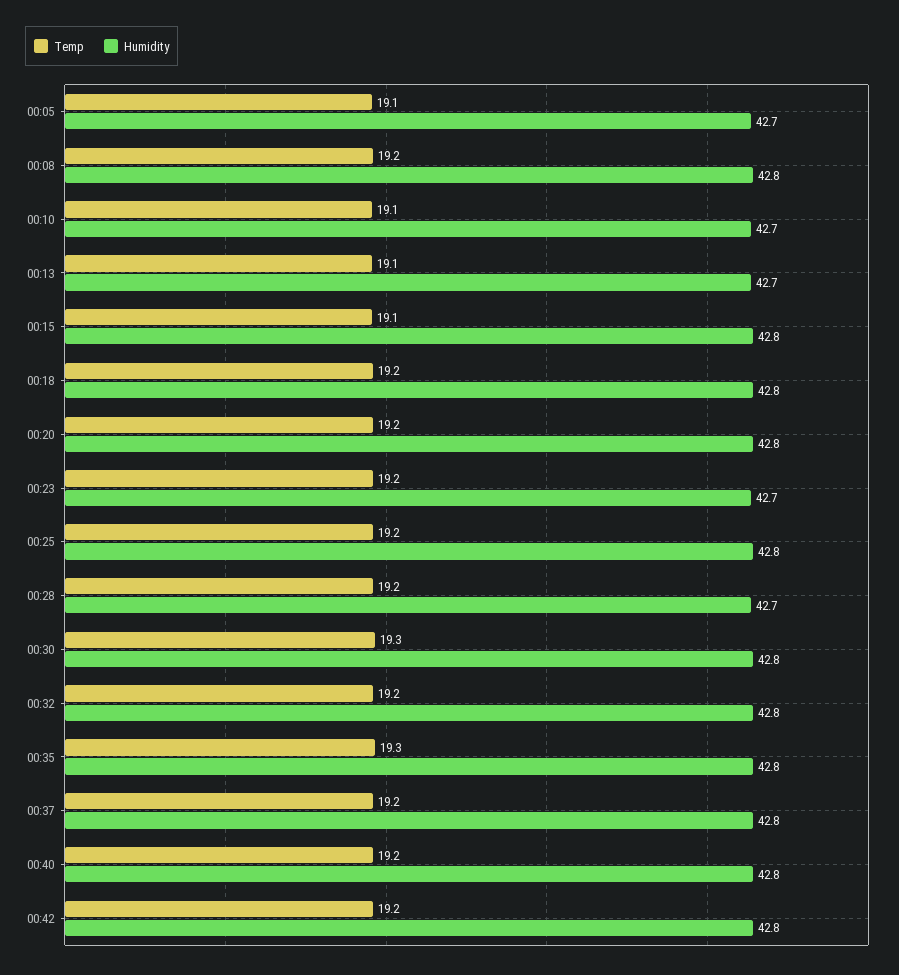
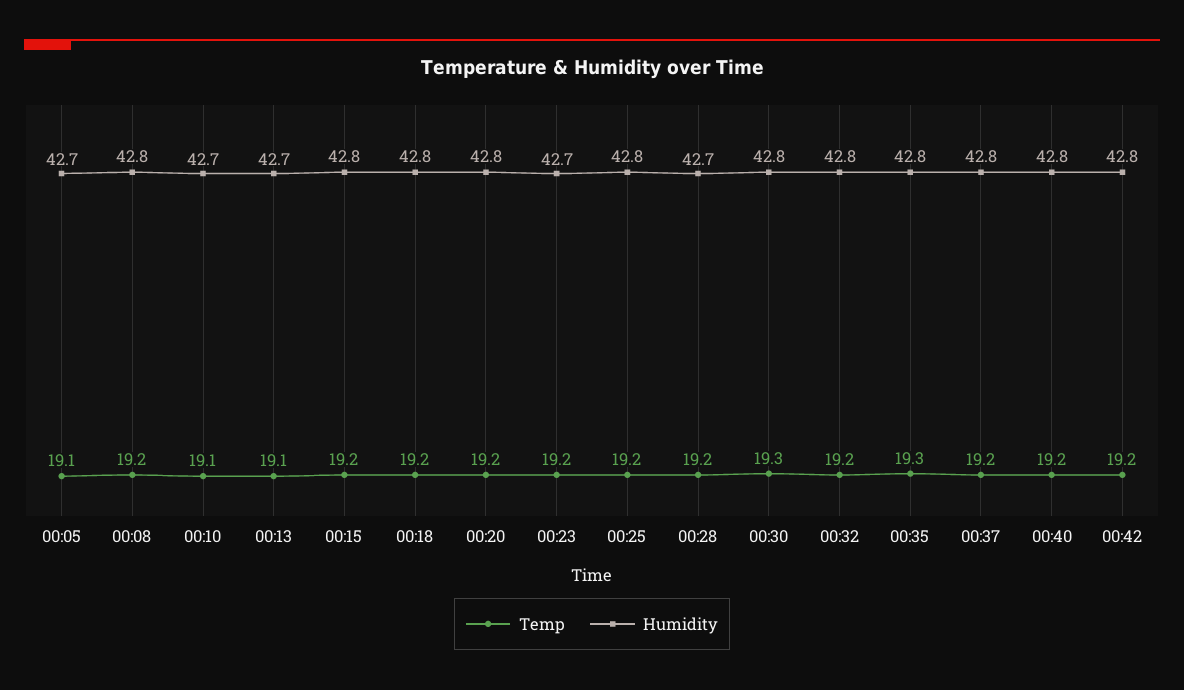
  {
    "Temp": {
      "00:05": 19.1,
      "00:08": 19.2,
      "00:10": 19.1,
      "00:13": 19.1,
-     "00:15": 19.1,
+     "00:15": 19.2,
      "00:18": 19.2,
      "00:20": 19.2,
      "00:23": 19.2,
      "00:25": 19.2,
      "00:28": 19.2,
      "00:30": 19.3,
      "00:32": 19.2,
      "00:35": 19.3,
      "00:37": 19.2,
      "00:40": 19.2,
      "00:42": 19.2
    },
    "Humidity": {
      "00:05": 42.7,
      "00:08": 42.8,
      "00:10": 42.7,
      "00:13": 42.7,
      "00:15": 42.8,
      "00:18": 42.8,
      "00:20": 42.8,
      "00:23": 42.7,
      "00:25": 42.8,
      "00:28": 42.7,
      "00:30": 42.8,
      "00:32": 42.8,
      "00:35": 42.8,
      "00:37": 42.8,
      "00:40": 42.8,
      "00:42": 42.8
    }
  }

